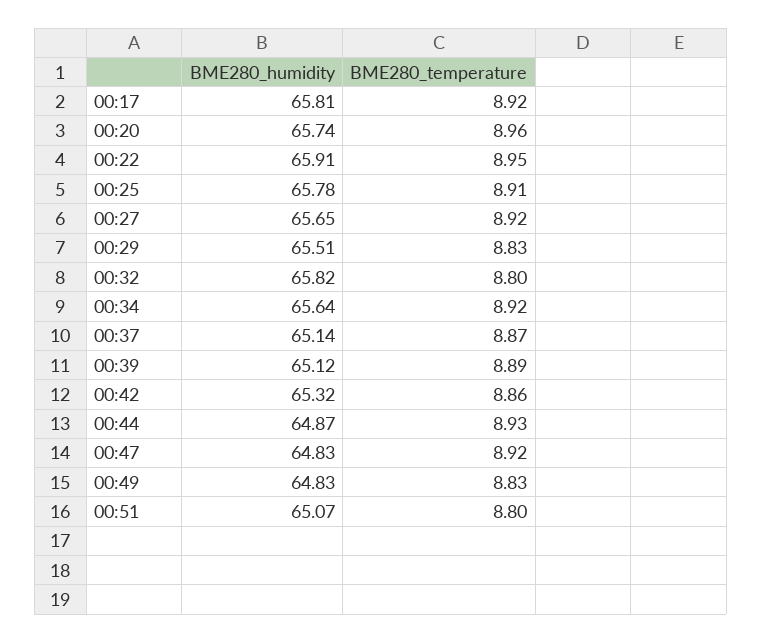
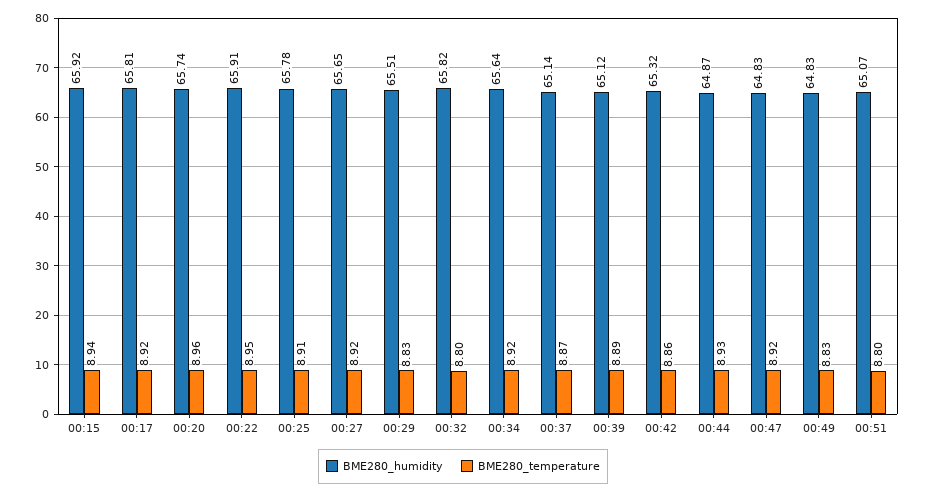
  {
    "BME280_humidity": {
      "00:17": 65.81,
      "00:20": 65.74,
      "00:22": 65.91,
      "00:25": 65.78,
      "00:27": 65.65,
      "00:29": 65.51,
      "00:32": 65.82,
      "00:34": 65.64,
      "00:37": 65.14,
      "00:39": 65.12,
      "00:42": 65.32,
      "00:44": 64.87,
      "00:47": 64.83,
      "00:49": 64.83,
-     "00:51": 65.07
+     "00:51": 65.07,
+     "00:15": 65.92
    },
    "BME280_temperature": {
      "00:17": 8.92,
      "00:20": 8.96,
      "00:22": 8.95,
      "00:25": 8.91,
      "00:27": 8.92,
      "00:29": 8.83,
      "00:32": 8.8,
      "00:34": 8.92,
      "00:37": 8.87,
      "00:39": 8.89,
      "00:42": 8.86,
      "00:44": 8.93,
      "00:47": 8.92,
      "00:49": 8.83,
-     "00:51": 8.8
+     "00:51": 8.8,
+     "00:15": 8.94
    }
  }

